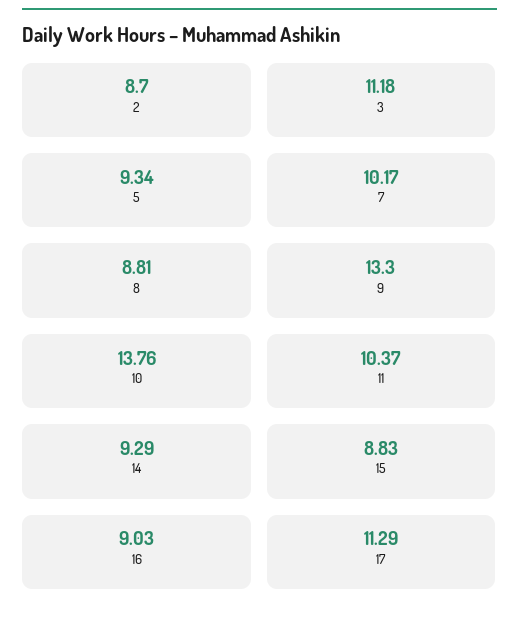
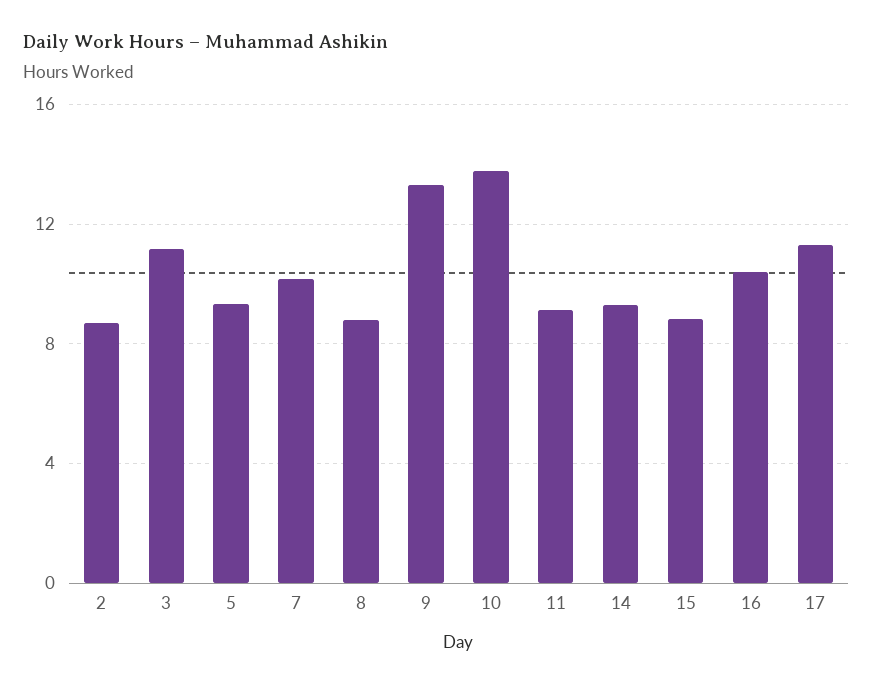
  {
    "2": 8.7,
    "3": 11.18,
    "5": 9.34,
    "7": 10.17,
    "8": 8.81,
    "9": 13.3,
    "10": 13.76,
-   "11": 10.37,
+   "11": 9,
    "14": 9.29,
    "15": 8.83,
-   "16": 9.03,
+   "16": 10.5,
    "17": 11.29
  }

